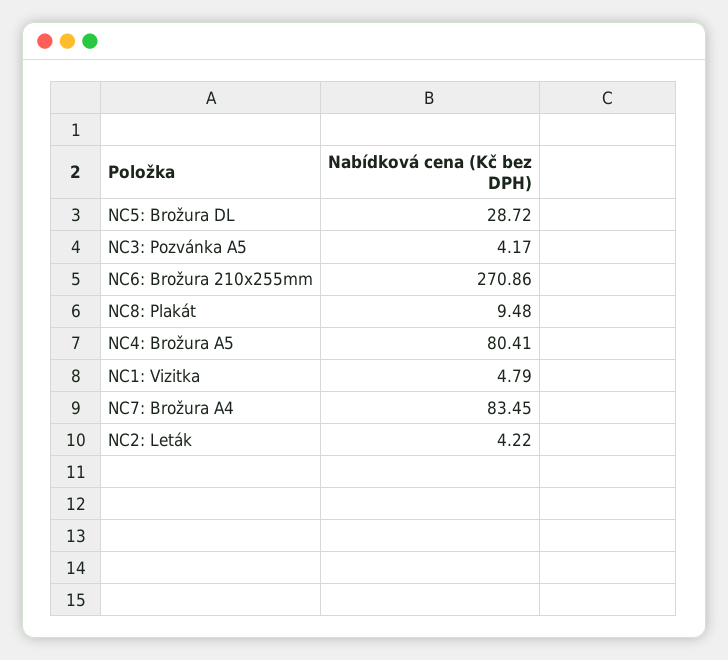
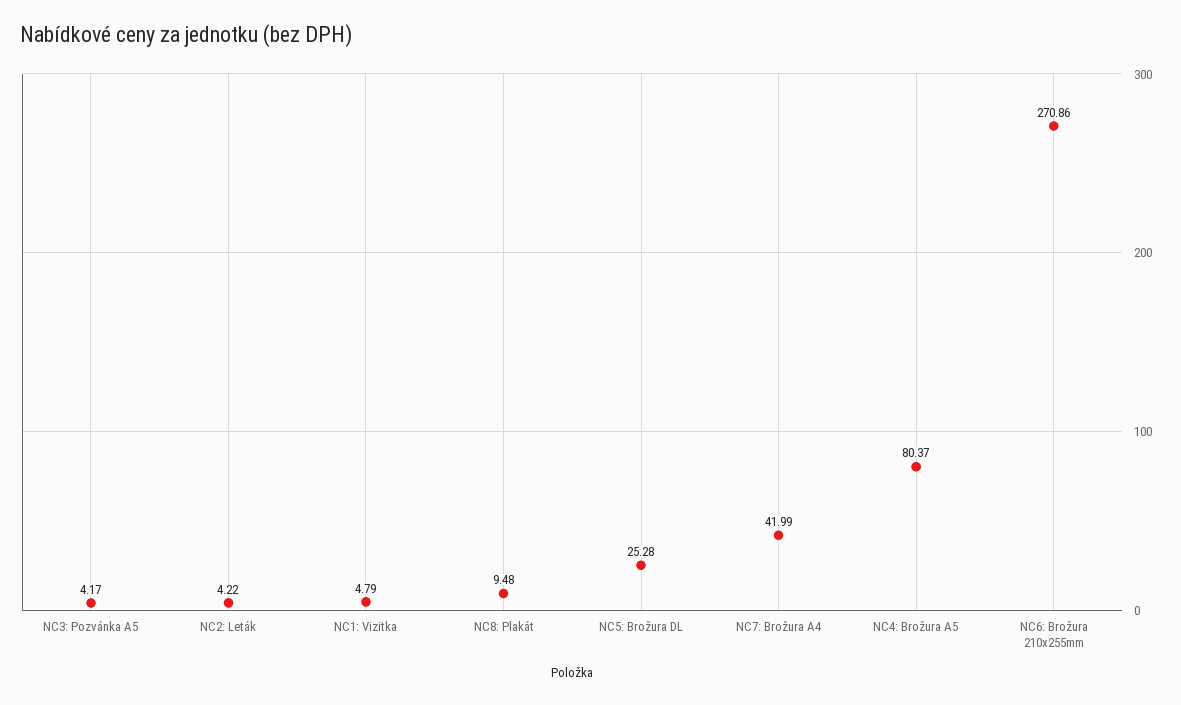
  {
-   "NC5: Brožura DL": 28.72,
+   "NC5: Brožura DL": 25.28,
    "NC3: Pozvánka A5": 4.17,
    "NC6: Brožura 210x255mm": 270.86,
    "NC8: Plakát": 9.48,
-   "NC4: Brožura A5": 80.41,
+   "NC4: Brožura A5": 80.37,
    "NC1: Vizitka": 4.79,
-   "NC7: Brožura A4": 83.45,
+   "NC7: Brožura A4": 41.99,
    "NC2: Leták": 4.22
  }

